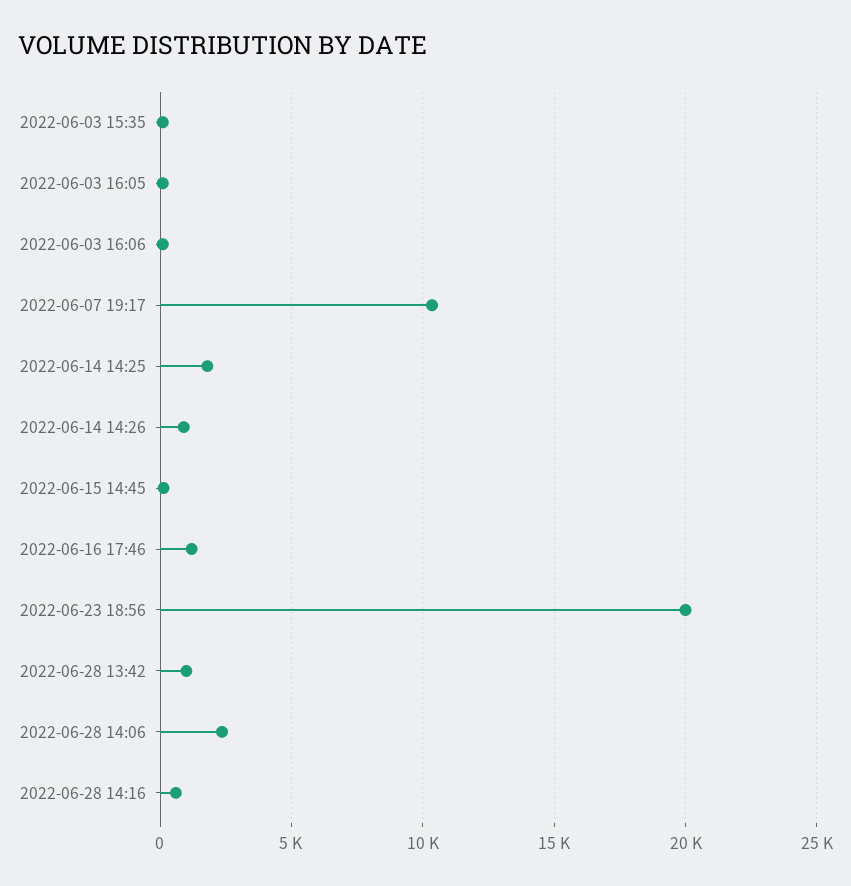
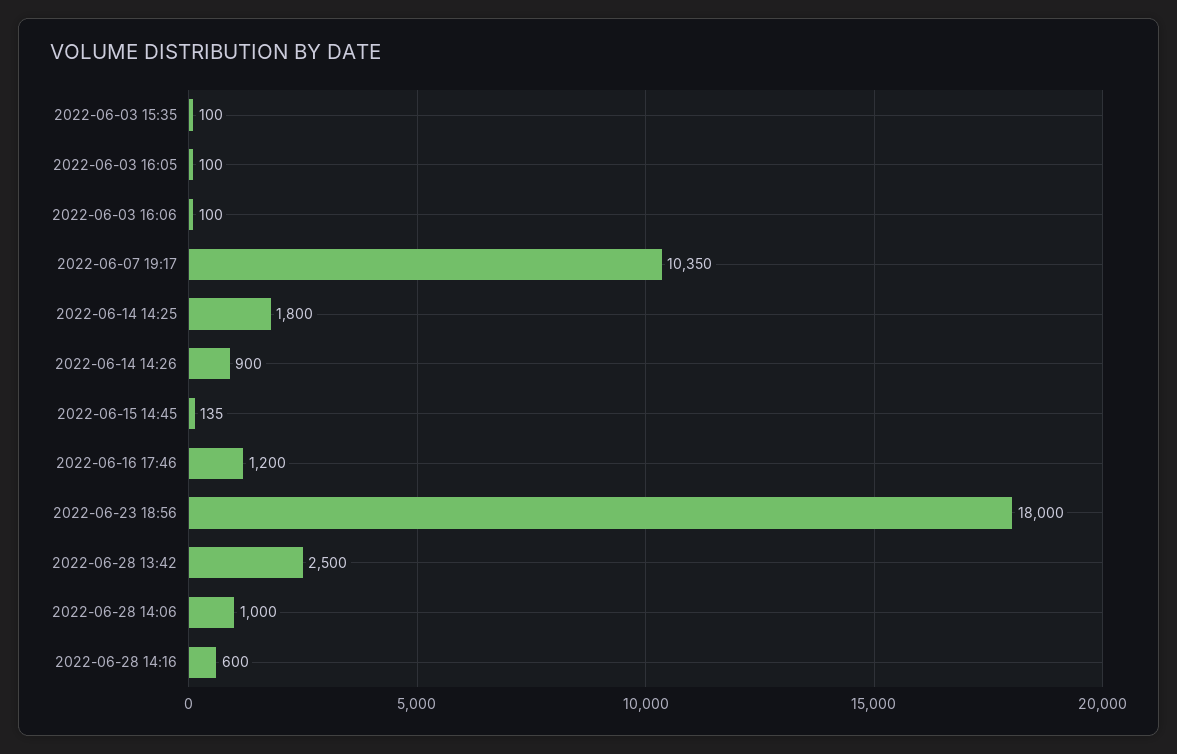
  {
    "2022-06-03 15:35": 100,
    "2022-06-03 16:05": 100,
    "2022-06-03 16:06": 100,
    "2022-06-07 19:17": 10350,
    "2022-06-14 14:25": 1800,
    "2022-06-14 14:26": 900,
    "2022-06-15 14:45": 135,
    "2022-06-16 17:46": 1200,
-   "2022-06-23 18:56": 20000,
+   "2022-06-23 18:56": 18000,
-   "2022-06-28 13:42": 1000,
+   "2022-06-28 13:42": 2500,
-   "2022-06-28 14:06": 2500,
+   "2022-06-28 14:06": 1000,
    "2022-06-28 14:16": 600
  }

